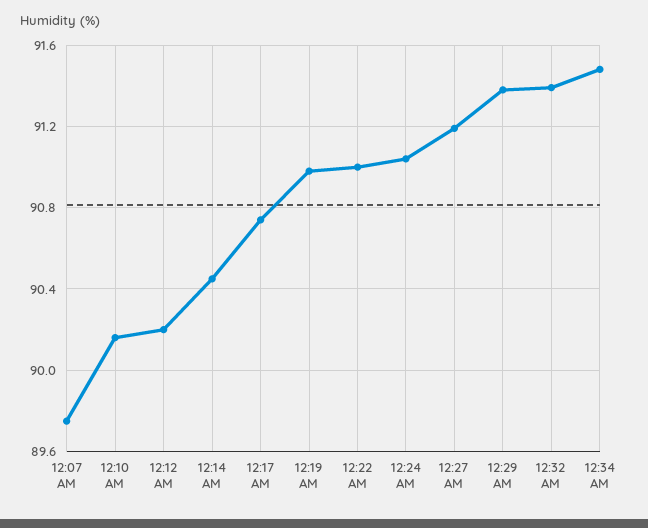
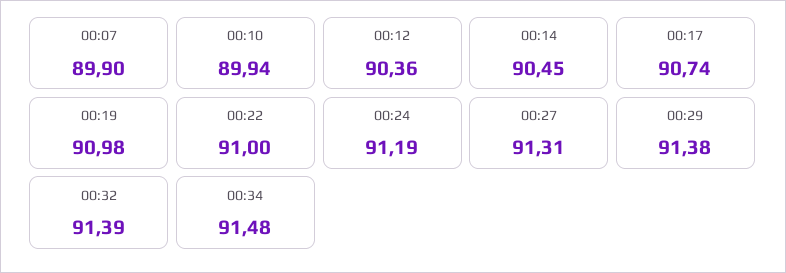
  {
-   "12:07 AM": 89.75,
+   "12:07 AM": 89.9,
-   "12:10 AM": 90.15,
+   "12:10 AM": 89.94,
-   "12:12 AM": 90.2,
+   "12:12 AM": 90.36,
    "12:14 AM": 90.45,
    "12:17 AM": 90.74,
    "12:19 AM": 90.98,
    "12:22 AM": 91,
-   "12:24 AM": 91.05,
+   "12:24 AM": 91.19,
-   "12:27 AM": 91.2,
+   "12:27 AM": 91.31,
    "12:29 AM": 91.38,
    "12:32 AM": 91.39,
    "12:34 AM": 91.48
  }

